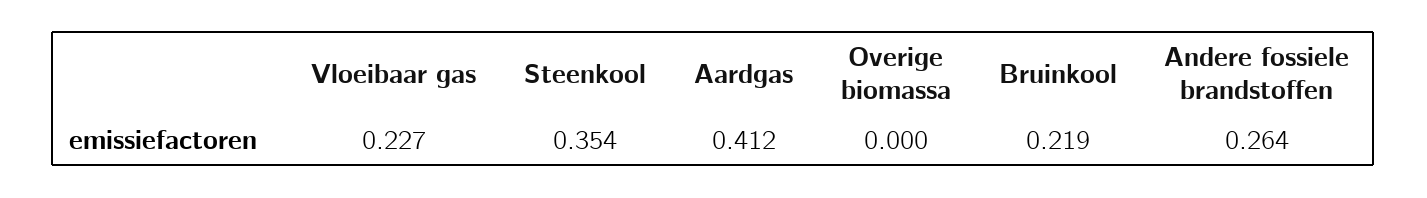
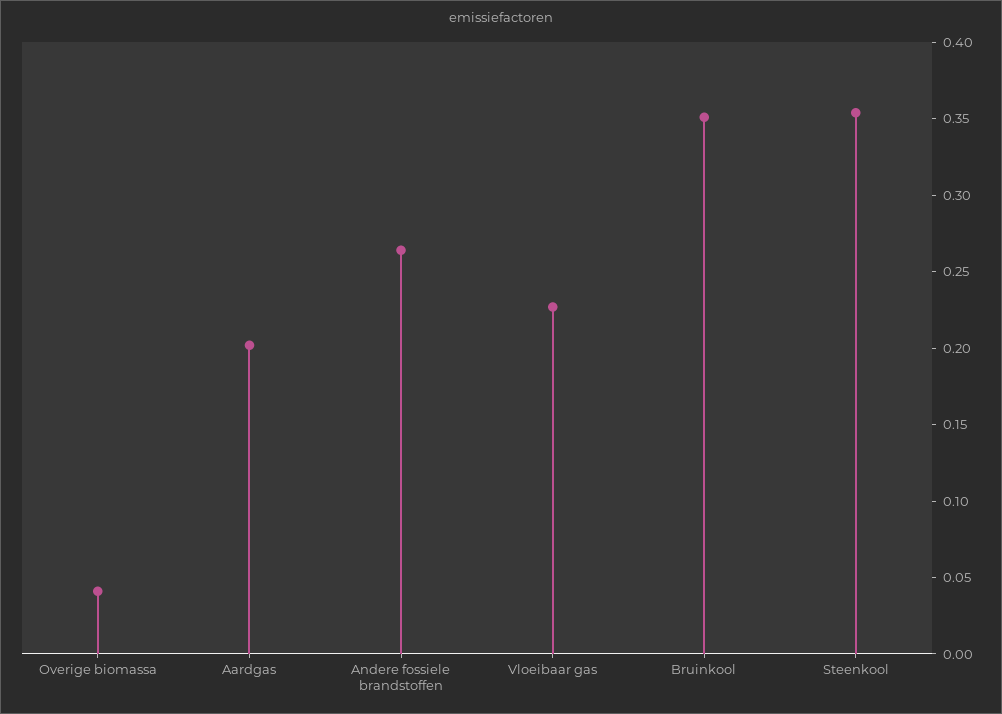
  {
    "Vloeibaar gas": 0.227,
    "Steenkool": 0.354,
-   "Aardgas": 0.412,
+   "Aardgas": 0.2,
-   "Overige biomassa": 0,
+   "Overige biomassa": 0.04,
-   "Bruinkool": 0.219,
+   "Bruinkool": 0.35,
    "Andere fossiele brandstoffen": 0.264
  }

